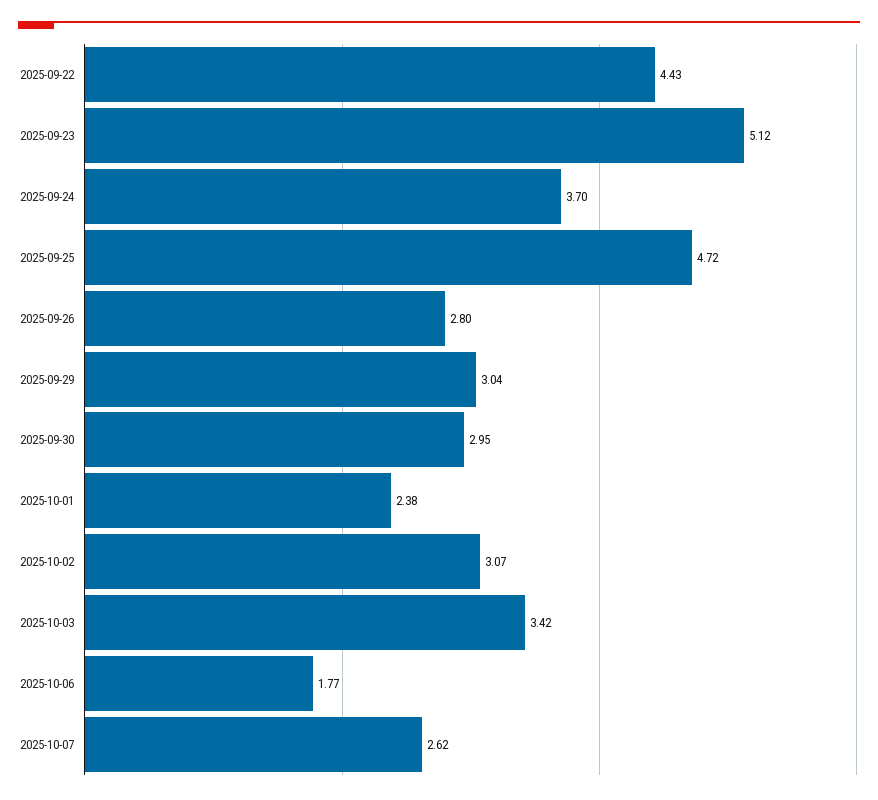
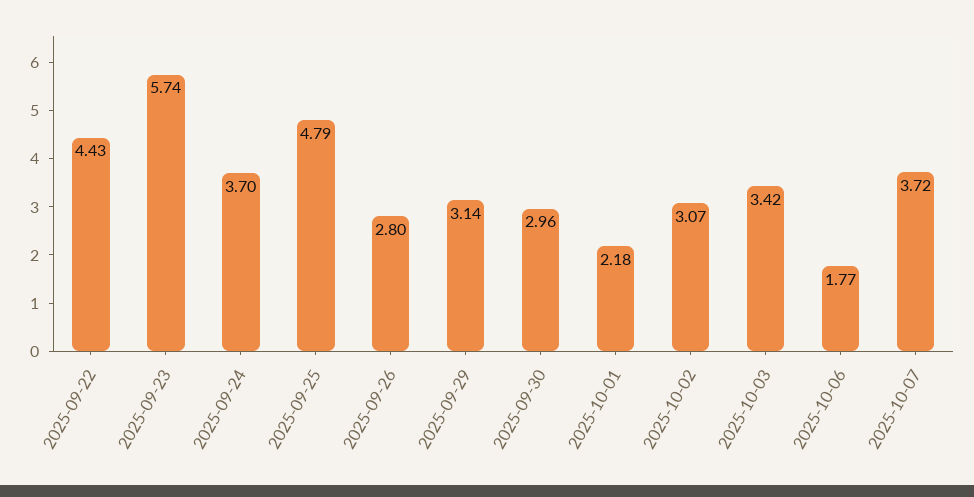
  {
    "2025-09-22": 4.43,
-   "2025-09-23": 5.12,
+   "2025-09-23": 5.74,
    "2025-09-24": 3.7,
-   "2025-09-25": 4.72,
+   "2025-09-25": 4.79,
    "2025-09-26": 2.8,
-   "2025-09-29": 3.04,
+   "2025-09-29": 3.14,
-   "2025-09-30": 2.95,
+   "2025-09-30": 2.96,
-   "2025-10-01": 2.38,
+   "2025-10-01": 2.18,
    "2025-10-02": 3.07,
    "2025-10-03": 3.42,
    "2025-10-06": 1.77,
-   "2025-10-07": 2.62
+   "2025-10-07": 3.72
  }

